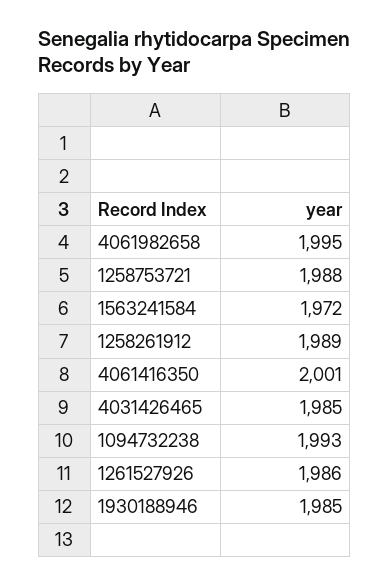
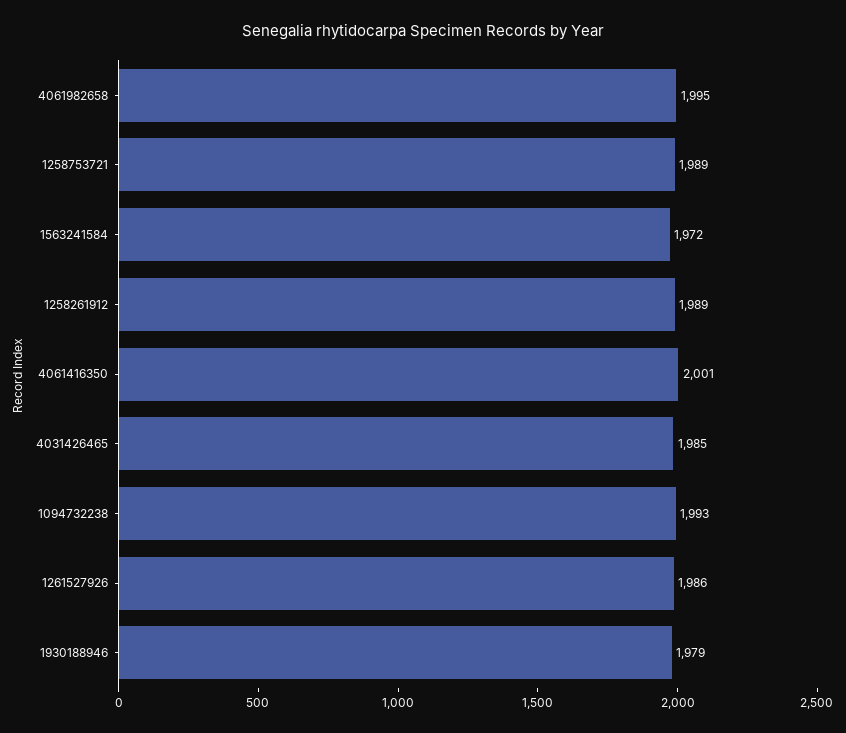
  {
    "4061982658": 1995,
-   "1258753721": 1988,
+   "1258753721": 1989,
    "1563241584": 1972,
    "1258261912": 1989,
    "4061416350": 2001,
    "4031426465": 1985,
    "1094732238": 1993,
    "1261527926": 1986,
-   "1930188946": 1985
+   "1930188946": 1979
  }

